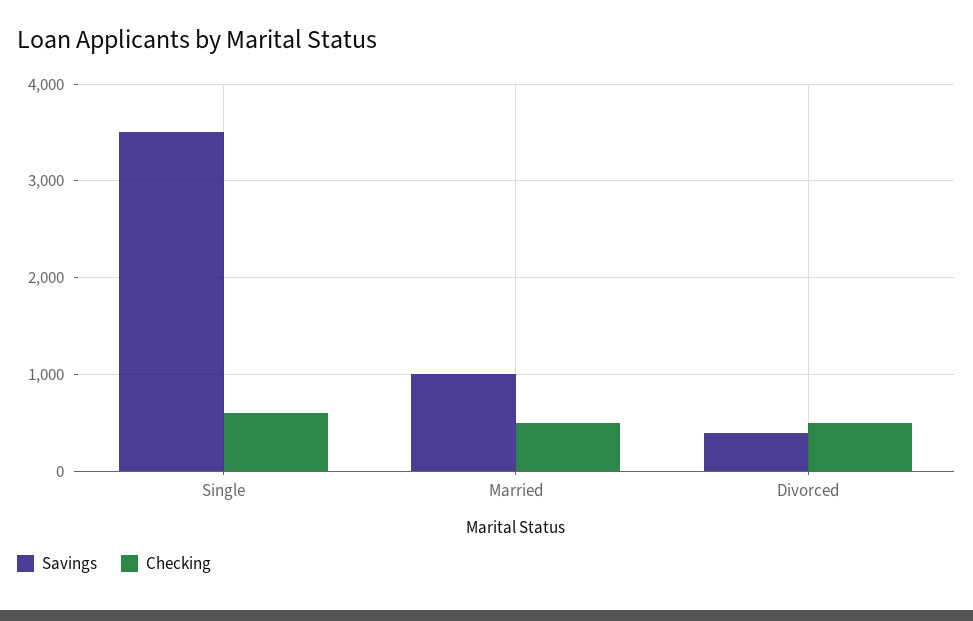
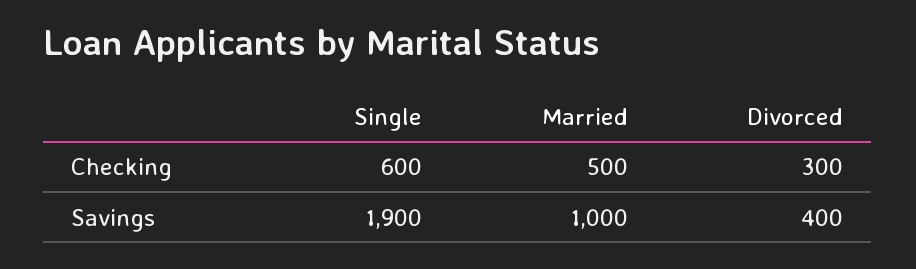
  {
    "Savings": {
-     "Single": 3500,
+     "Single": 1900,
      "Married": 1000,
      "Divorced": 400
    },
    "Checking": {
      "Single": 600,
      "Married": 500,
-     "Divorced": 500
+     "Divorced": 300
    }
  }

